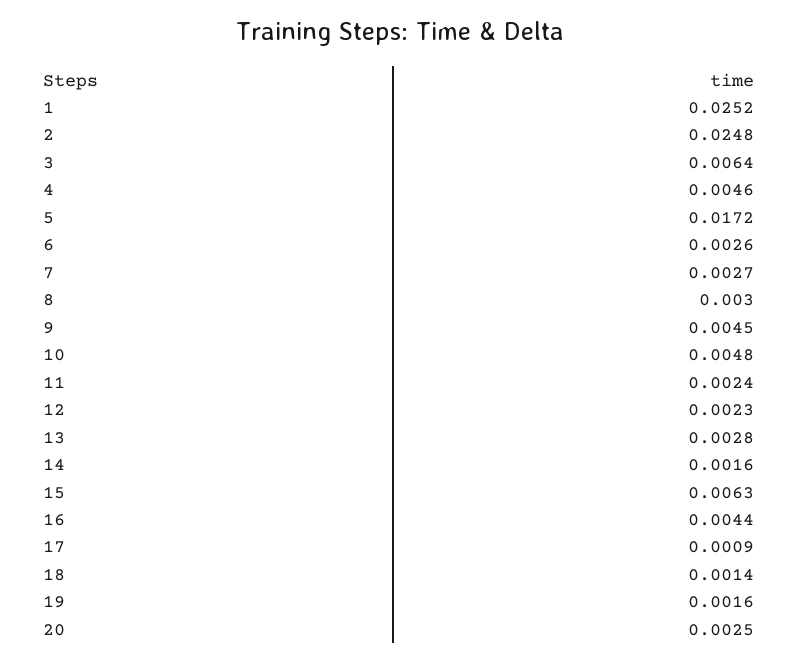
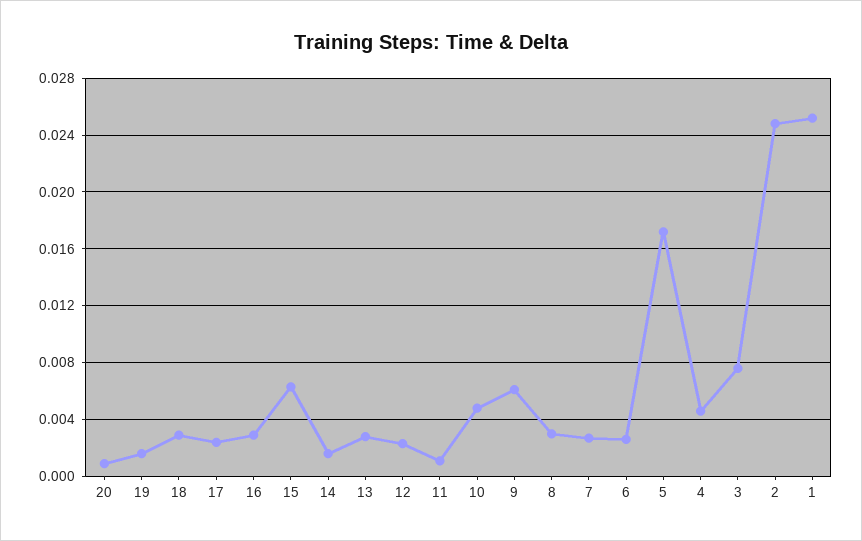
  {
    "1": 0.0252,
    "2": 0.0248,
-   "3": 0.0064,
+   "3": 0.0075,
    "4": 0.0046,
    "5": 0.0172,
    "6": 0.0026,
    "7": 0.0027,
    "8": 0.003,
-   "9": 0.0045,
+   "9": 0.006,
    "10": 0.0048,
-   "11": 0.0024,
+   "11": 0.001,
    "12": 0.0023,
    "13": 0.0028,
    "14": 0.0016,
    "15": 0.0063,
-   "16": 0.0044,
+   "16": 0.003,
-   "17": 0.0009,
+   "17": 0.0025,
-   "18": 0.0014,
+   "18": 0.003,
    "19": 0.0016,
-   "20": 0.0025
+   "20": 0.001
  }

